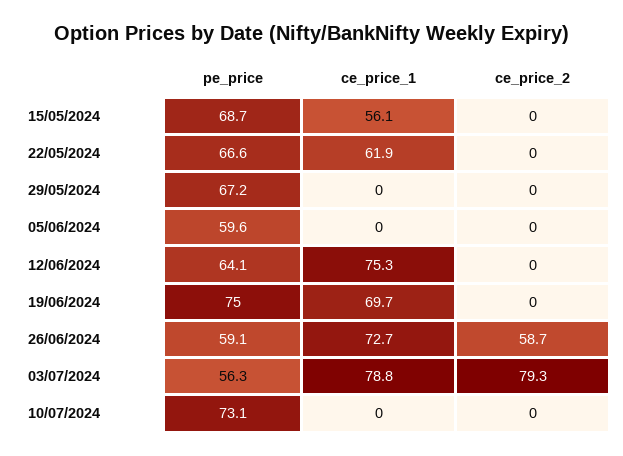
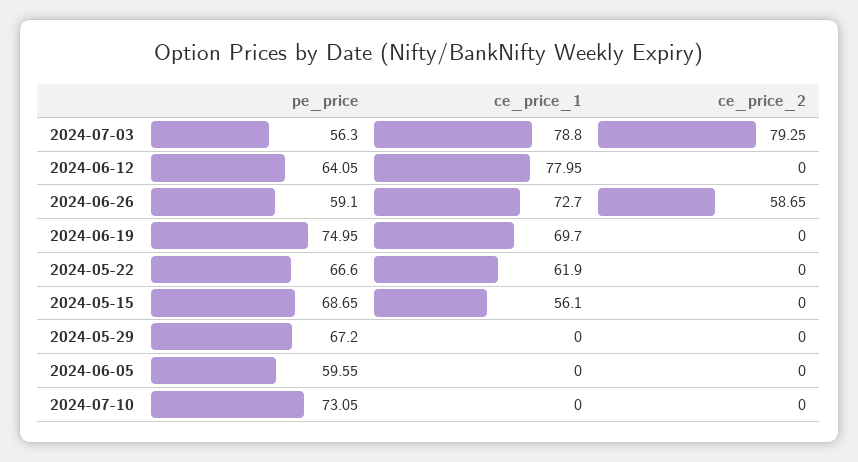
  {
    "pe_price": {
      "15/05/2024": 68.65,
      "22/05/2024": 66.6,
      "29/05/2024": 67.2,
      "05/06/2024": 59.55,
      "12/06/2024": 64.05,
      "19/06/2024": 74.95,
      "26/06/2024": 59.1,
      "03/07/2024": 56.3,
      "10/07/2024": 73.05
    },
    "ce_price_1": {
      "15/05/2024": 56.1,
      "22/05/2024": 61.9,
      "29/05/2024": 0,
      "05/06/2024": 0,
-     "12/06/2024": 75.3,
+     "12/06/2024": 77.95,
      "19/06/2024": 69.7,
      "26/06/2024": 72.7,
      "03/07/2024": 78.8,
      "10/07/2024": 0
    },
    "ce_price_2": {
      "15/05/2024": 0,
      "22/05/2024": 0,
      "29/05/2024": 0,
      "05/06/2024": 0,
      "12/06/2024": 0,
      "19/06/2024": 0,
      "26/06/2024": 58.65,
      "03/07/2024": 79.25,
      "10/07/2024": 0
    }
  }

